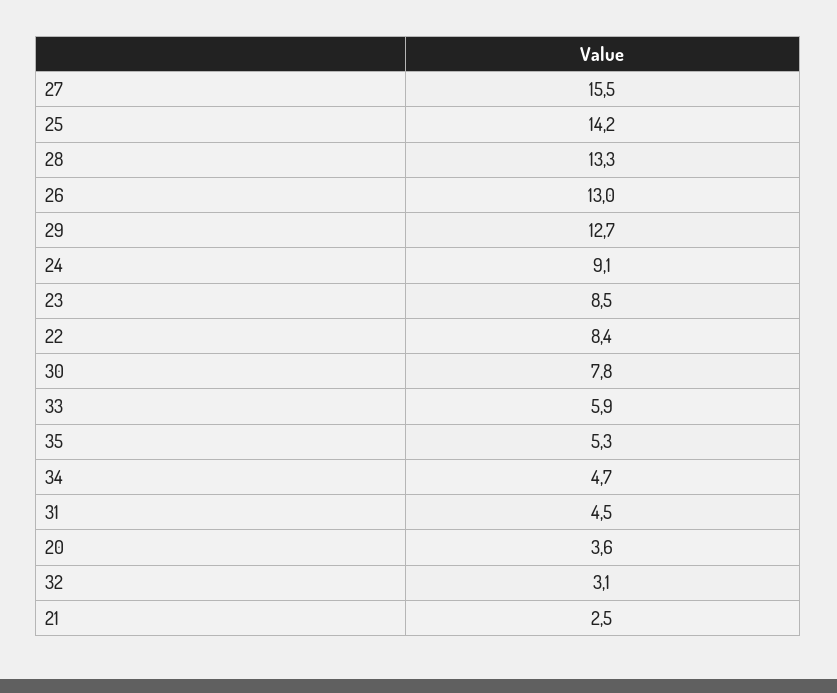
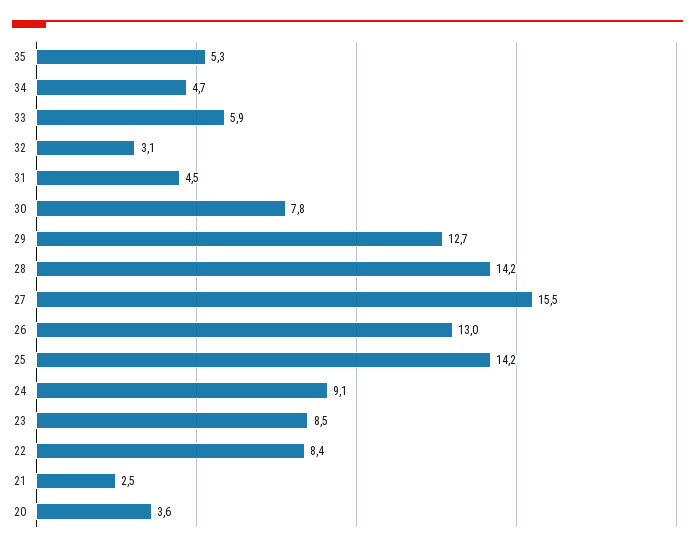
  {
    "27": 15.5,
    "25": 14.2,
-   "28": 13.3,
+   "28": 14.2,
    "26": 13,
    "29": 12.7,
    "24": 9.1,
    "23": 8.5,
    "22": 8.4,
    "30": 7.8,
    "33": 5.9,
    "35": 5.3,
    "34": 4.7,
    "31": 4.5,
    "20": 3.6,
    "32": 3.1,
    "21": 2.5
  }

